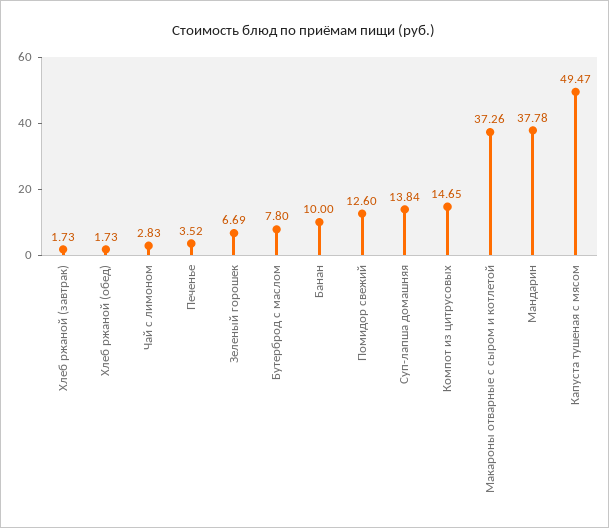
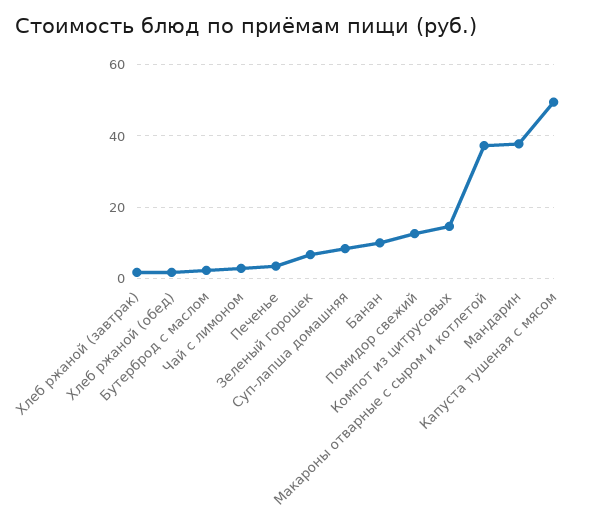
  {
    "Хлеб ржаной (завтрак)": 1.73,
    "Хлеб ржаной (обед)": 1.73,
    "Чай с лимоном": 2.83,
    "Печенье": 3.52,
    "Зеленый горошек": 6.69,
-   "Бутерброд с маслом": 7.8,
+   "Бутерброд с маслом": 2,
    "Банан": 10,
    "Помидор свежий": 12.6,
-   "Суп-лапша домашняя": 13.84,
+   "Суп-лапша домашняя": 8,
    "Компот из цитрусовых": 14.65,
    "Макароны отварные с сыром и котлетой": 37.26,
    "Мандарин": 37.78,
    "Капуста тушеная с мясом": 49.47
  }

